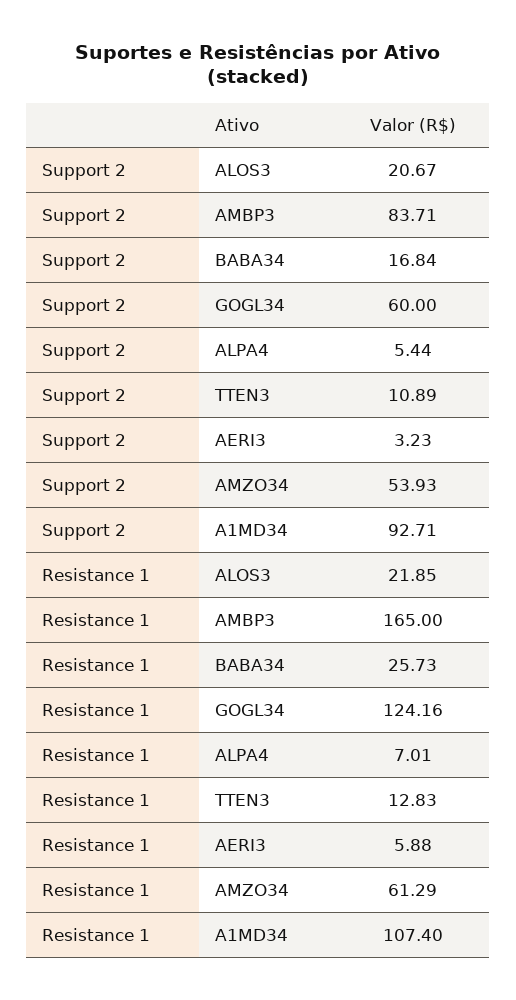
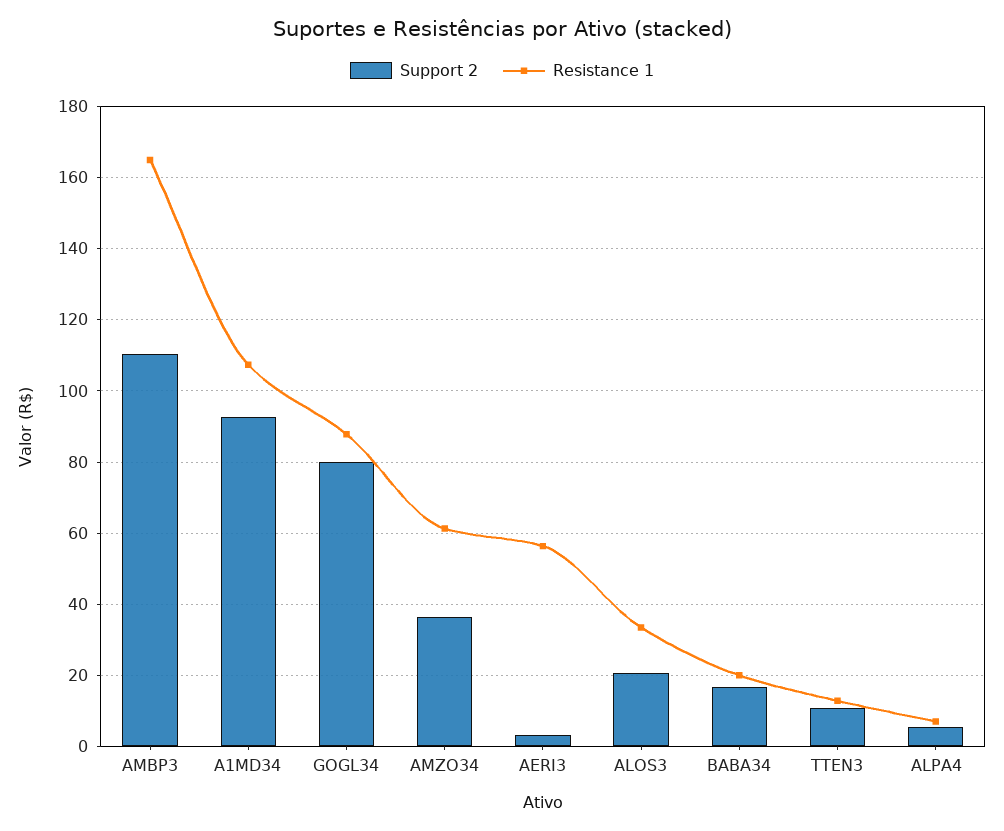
  {
    "Support 2": {
      "ALOS3": 20.67,
-     "AMBP3": 83.71,
+     "AMBP3": 110,
      "BABA34": 16.84,
-     "GOGL34": 60,
+     "GOGL34": 80,
      "ALPA4": 5.44,
      "TTEN3": 10.89,
      "AERI3": 3.23,
-     "AMZO34": 53.93,
+     "AMZO34": 36,
      "A1MD34": 92.71
    },
    "Resistance 1": {
-     "ALOS3": 21.85,
+     "ALOS3": 34,
      "AMBP3": 165,
-     "BABA34": 25.73,
+     "BABA34": 20,
-     "GOGL34": 124.16,
+     "GOGL34": 88,
      "ALPA4": 7.01,
      "TTEN3": 12.83,
-     "AERI3": 5.88,
+     "AERI3": 56,
      "AMZO34": 61.29,
      "A1MD34": 107.4
    }
  }

